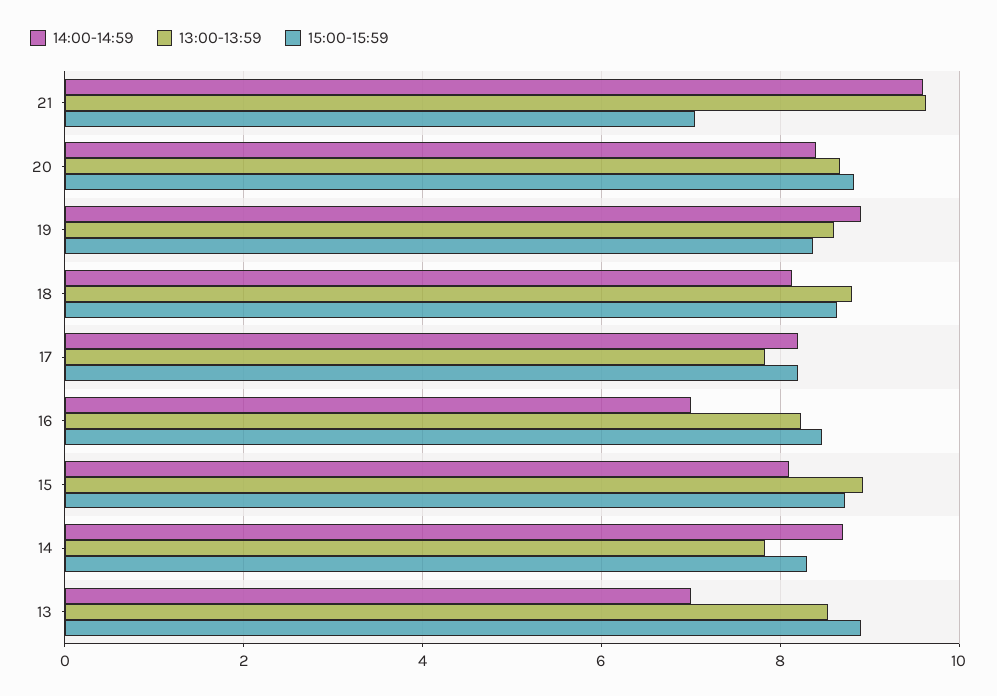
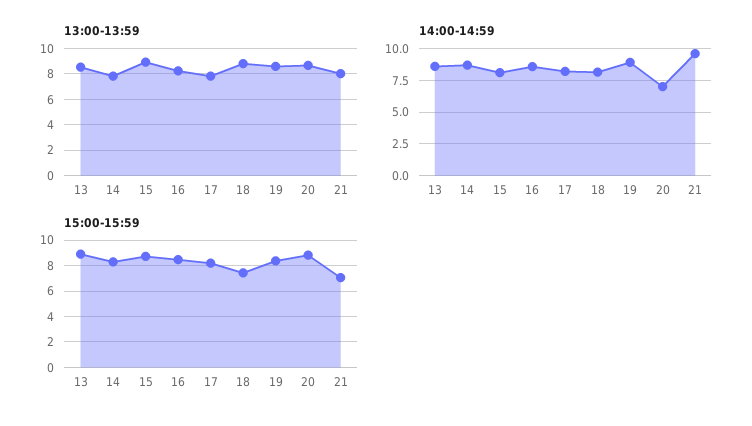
  {
    "14:00-14:59": {
      "21": 9.6,
-     "20": 8.4,
+     "20": 7,
      "19": 9,
      "18": 8.2,
      "17": 8.2,
-     "16": 7,
+     "16": 8.5,
      "15": 8.2,
      "14": 8.8,
-     "13": 7
+     "13": 8.5
    },
    "13:00-13:59": {
-     "21": 9.6,
+     "21": 8,
      "20": 8.6,
      "19": 8.6,
      "18": 8.8,
      "17": 7.8,
      "16": 8.2,
      "15": 9,
      "14": 7.8,
      "13": 8.6
    },
    "15:00-15:59": {
      "21": 7,
      "20": 8.8,
      "19": 8.4,
-     "18": 8.6,
+     "18": 7.5,
      "17": 8.2,
      "16": 8.4,
      "15": 8.8,
      "14": 8.4,
      "13": 9
    }
  }

